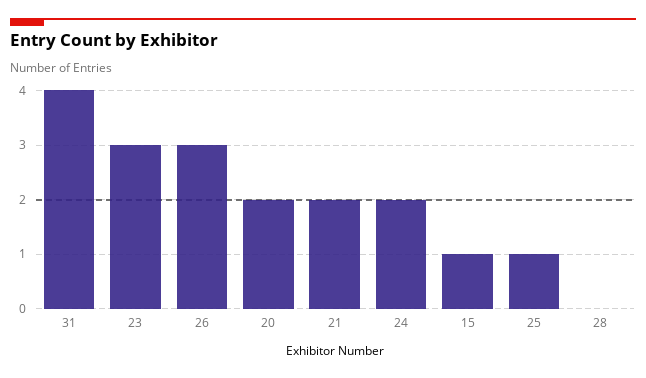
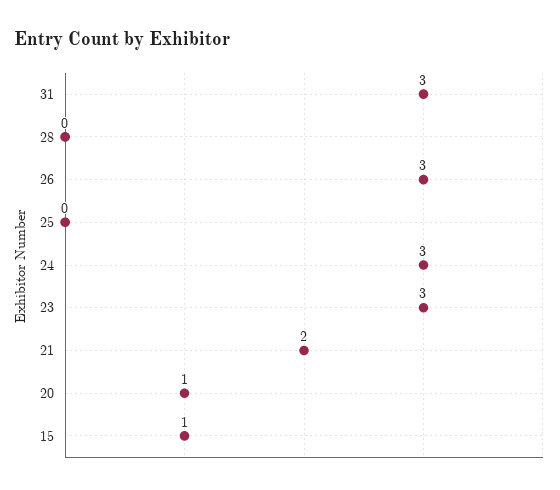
  {
-   "31": 4,
+   "31": 3,
    "23": 3,
    "26": 3,
-   "20": 2,
+   "20": 1,
    "21": 2,
-   "24": 2,
+   "24": 3,
    "15": 1,
-   "25": 1,
+   "25": 0,
    "28": 0
  }

